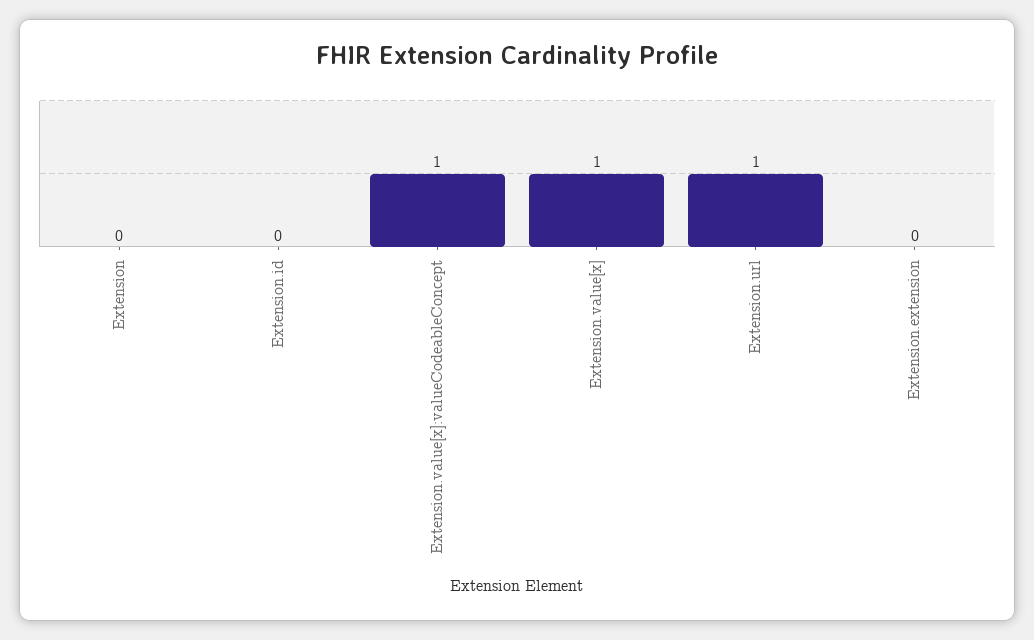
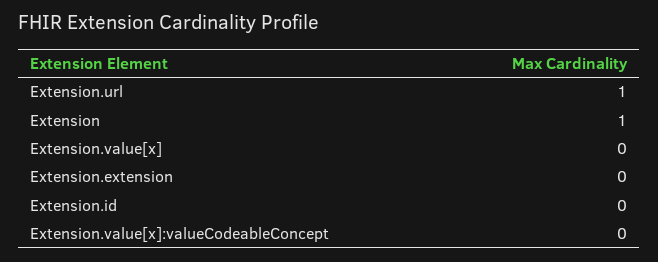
  {
-   "Extension": 0,
+   "Extension": 1,
    "Extension.id": 0,
-   "Extension.value[x]:valueCodeableConcept": 1,
+   "Extension.value[x]:valueCodeableConcept": 0,
-   "Extension.value[x]": 1,
+   "Extension.value[x]": 0,
    "Extension.url": 1,
    "Extension.extension": 0
  }

